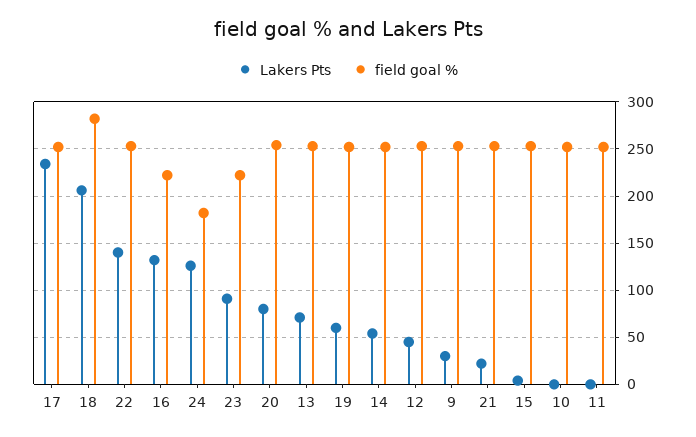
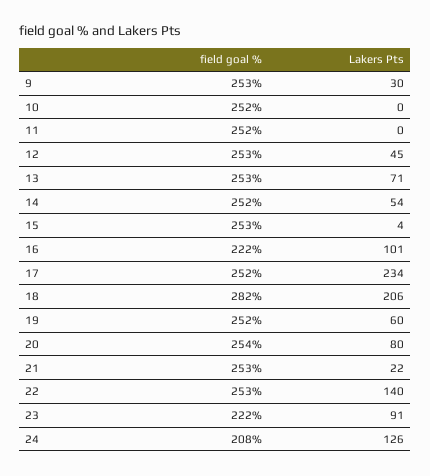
  {
    "Lakers Pts": {
      "17": 234,
      "18": 206,
      "22": 140,
-     "16": 130,
+     "16": 101,
      "24": 126,
      "23": 91,
      "20": 80,
      "13": 71,
      "19": 60,
      "14": 54,
      "12": 45,
      "9": 30,
      "21": 22,
      "15": 4,
      "10": 0,
      "11": 0
    },
    "field goal %": {
      "17": 252,
      "18": 282,
      "22": 253,
      "16": 222,
-     "24": 180,
+     "24": 208,
      "23": 222,
      "20": 254,
      "13": 253,
      "19": 252,
      "14": 252,
      "12": 253,
      "9": 253,
      "21": 253,
      "15": 253,
      "10": 252,
      "11": 252
    }
  }

